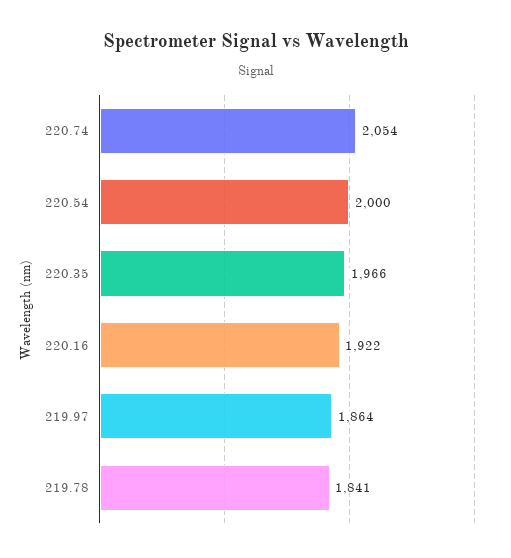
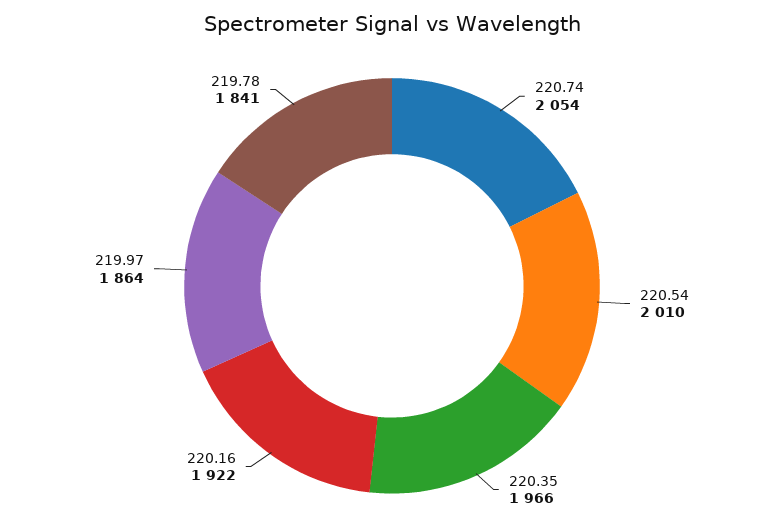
  {
    "220.74": 2054,
-   "220.54": 2000,
+   "220.54": 2010,
    "220.35": 1966,
    "220.16": 1922,
    "219.97": 1864,
    "219.78": 1841
  }

